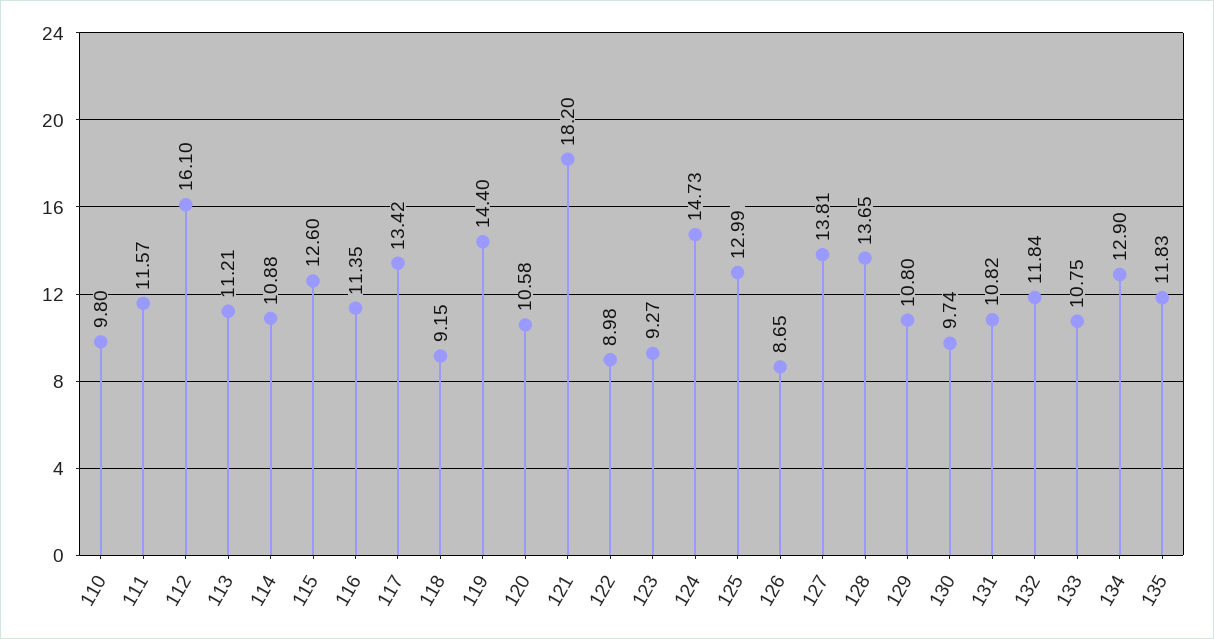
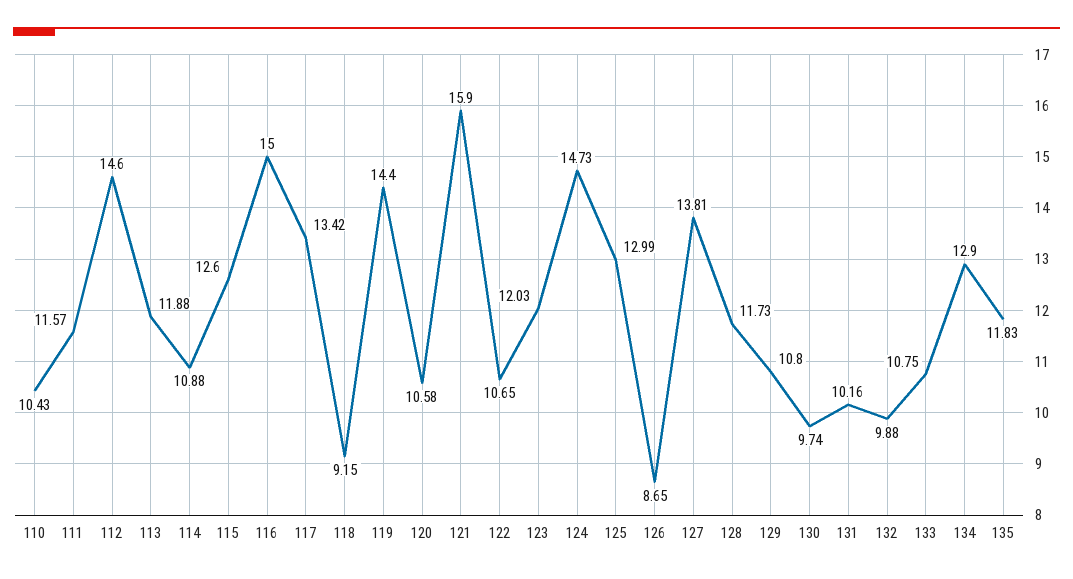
  {
-   "110": 9.8,
+   "110": 10.43,
    "111": 11.57,
-   "112": 16.1,
+   "112": 14.6,
-   "113": 11.21,
+   "113": 11.88,
    "114": 10.88,
    "115": 12.6,
-   "116": 11.35,
+   "116": 15,
    "117": 13.42,
    "118": 9.15,
    "119": 14.4,
    "120": 10.58,
-   "121": 18.2,
+   "121": 15.9,
-   "122": 8.98,
+   "122": 10.65,
-   "123": 9.27,
+   "123": 12.03,
    "124": 14.73,
    "125": 12.99,
    "126": 8.65,
    "127": 13.81,
-   "128": 13.65,
+   "128": 11.73,
    "129": 10.8,
    "130": 9.74,
-   "131": 10.82,
+   "131": 10.16,
-   "132": 11.84,
+   "132": 9.88,
    "133": 10.75,
    "134": 12.9,
    "135": 11.83
  }

